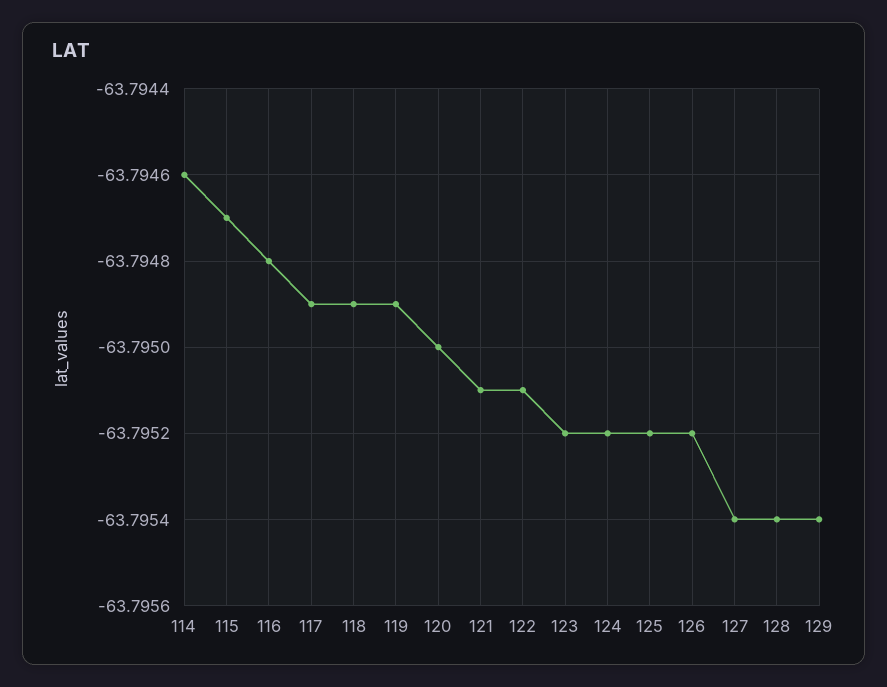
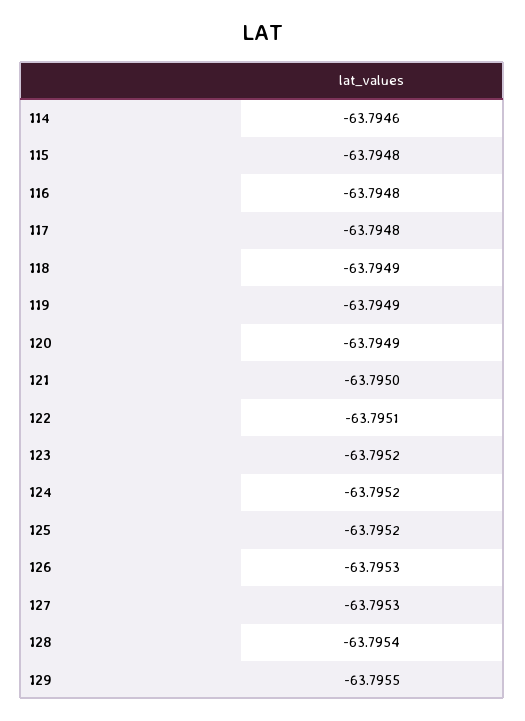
  {
    "114": -63.7946,
-   "115": -63.7947,
+   "115": -63.7948,
    "116": -63.7948,
-   "117": -63.7949,
+   "117": -63.7948,
    "118": -63.7949,
    "119": -63.7949,
-   "120": -63.795,
+   "120": -63.7949,
-   "121": -63.7951,
+   "121": -63.795,
    "122": -63.7951,
    "123": -63.7952,
    "124": -63.7952,
    "125": -63.7952,
-   "126": -63.7952,
+   "126": -63.7953,
-   "127": -63.7954,
+   "127": -63.7953,
    "128": -63.7954,
-   "129": -63.7954
+   "129": -63.7955
  }

